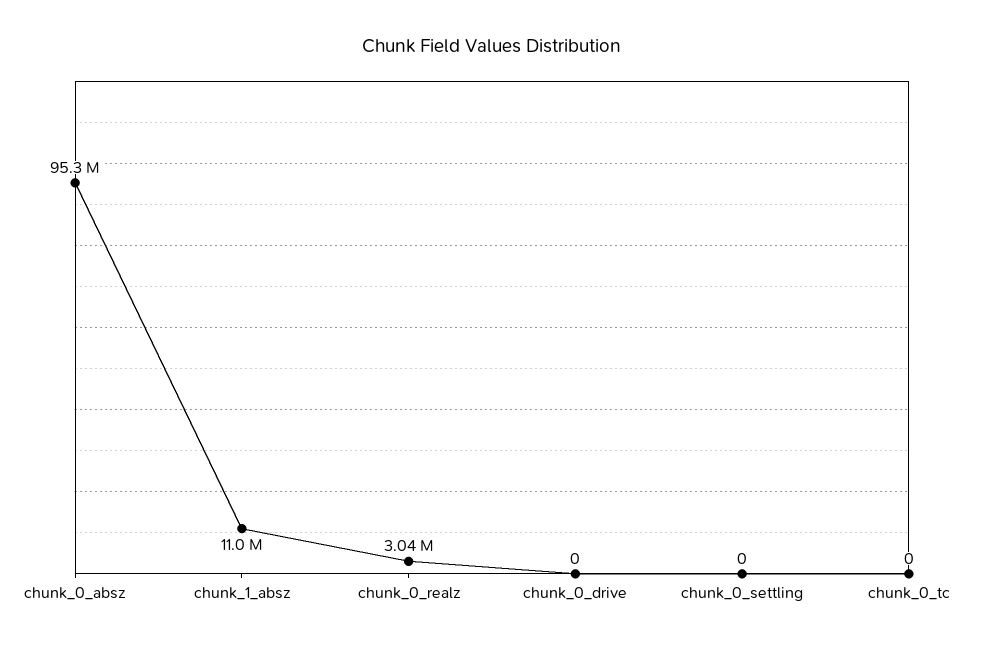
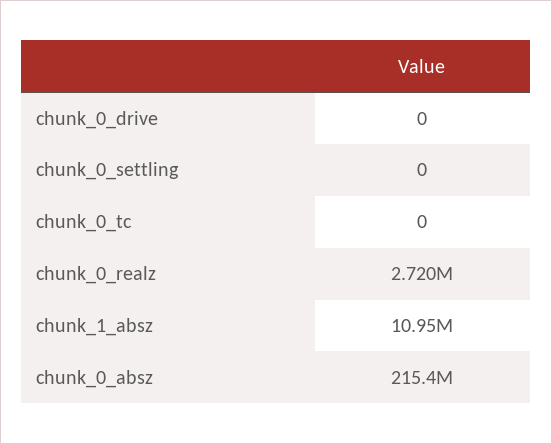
  {
-   "chunk_0_absz": 95300000,
+   "chunk_0_absz": 215400000,
    "chunk_1_absz": 10950000,
-   "chunk_0_realz": 3040000,
+   "chunk_0_realz": 2720000,
    "chunk_0_drive": 0,
    "chunk_0_settling": 0,
    "chunk_0_tc": 0
  }

